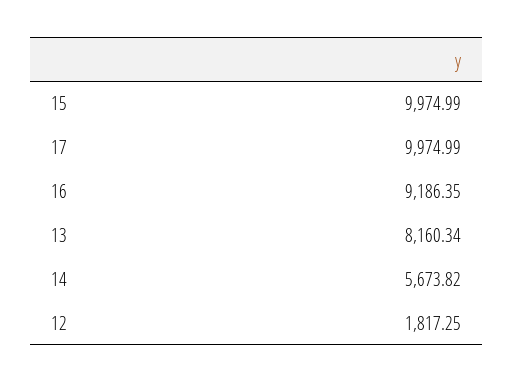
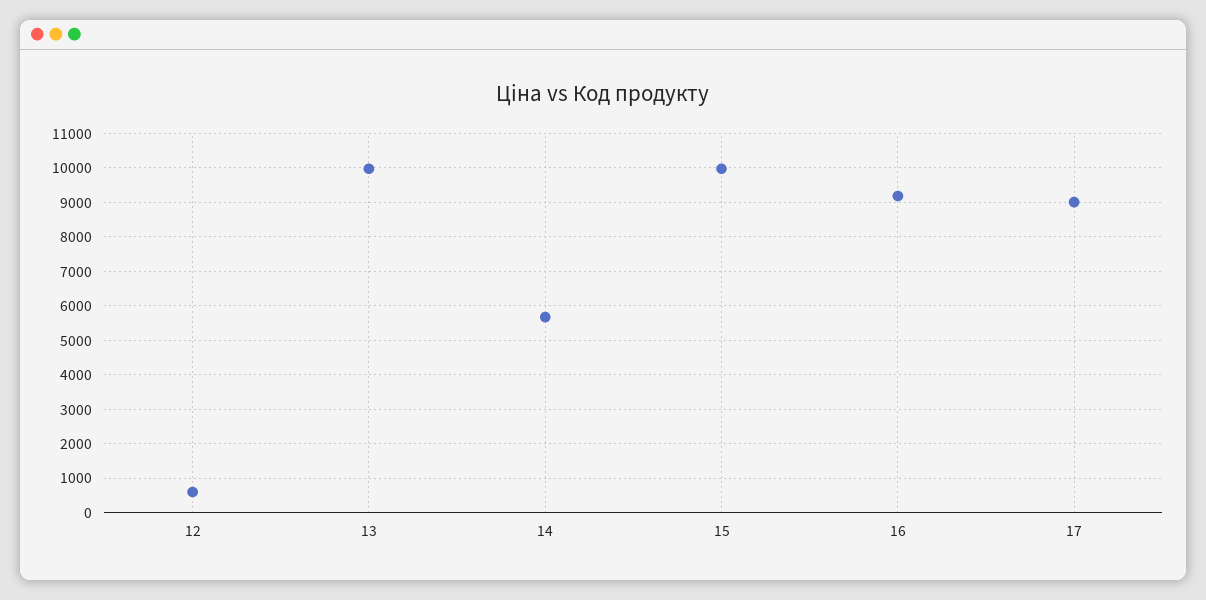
  {
    "15": 9974.99,
-   "17": 9974.99,
+   "17": 9000,
    "16": 9186.35,
-   "13": 8160.34,
+   "13": 10000,
    "14": 5673.82,
-   "12": 1817.25
+   "12": 600
  }

